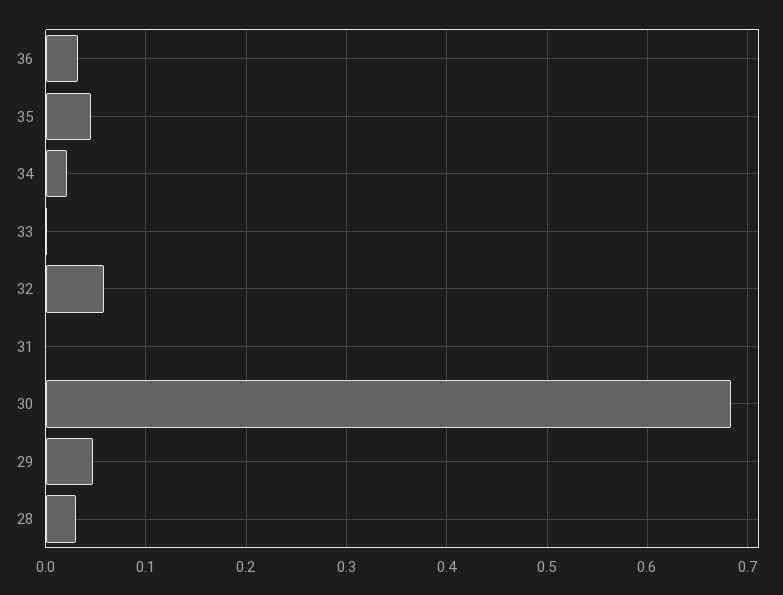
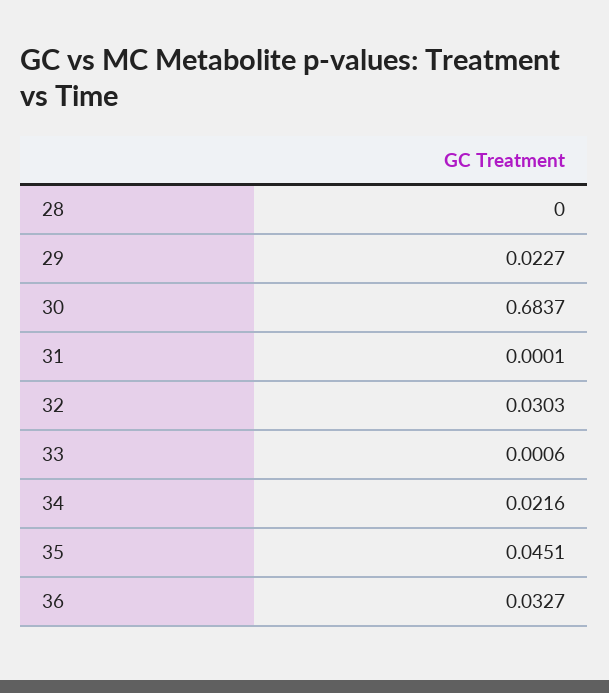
  {
    "36": 0.0327,
    "35": 0.0451,
    "34": 0.0216,
    "33": 0.0006,
-   "32": 0.06,
+   "32": 0.0303,
    "31": 0.0001,
    "30": 0.6837,
-   "29": 0.05,
+   "29": 0.0227,
-   "28": 0.03
+   "28": 0
  }

